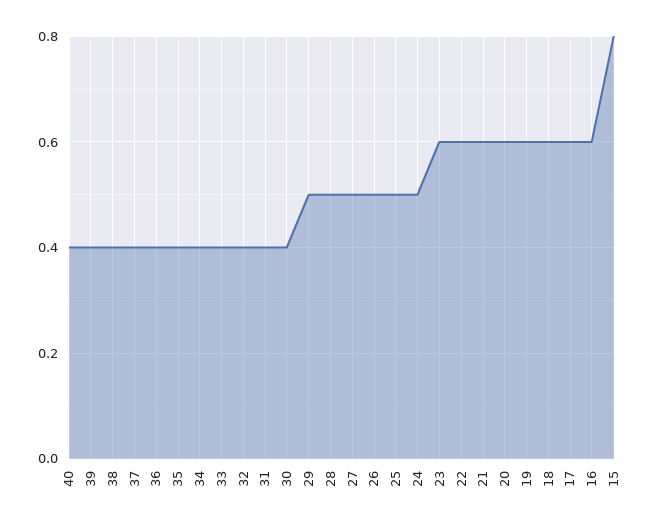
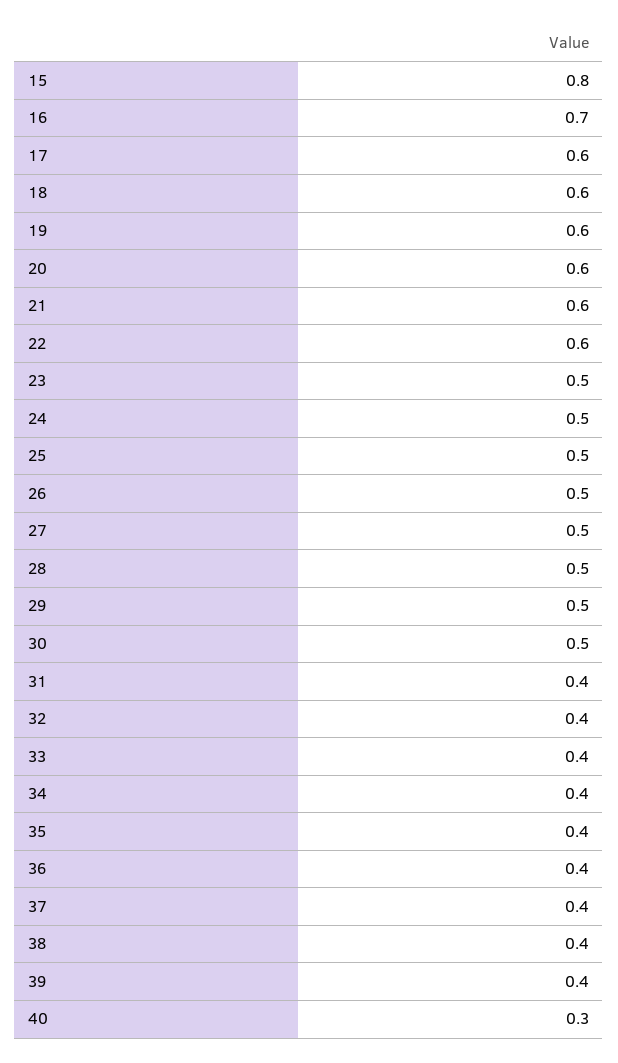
  {
-   "40": 0.4,
+   "40": 0.3,
    "39": 0.4,
    "38": 0.4,
    "37": 0.4,
    "36": 0.4,
    "35": 0.4,
    "34": 0.4,
    "33": 0.4,
    "32": 0.4,
    "31": 0.4,
-   "30": 0.4,
+   "30": 0.5,
    "29": 0.5,
    "28": 0.5,
    "27": 0.5,
    "26": 0.5,
    "25": 0.5,
    "24": 0.5,
-   "23": 0.6,
+   "23": 0.5,
    "22": 0.6,
    "21": 0.6,
    "20": 0.6,
    "19": 0.6,
    "18": 0.6,
    "17": 0.6,
-   "16": 0.6,
+   "16": 0.7,
    "15": 0.8
  }

